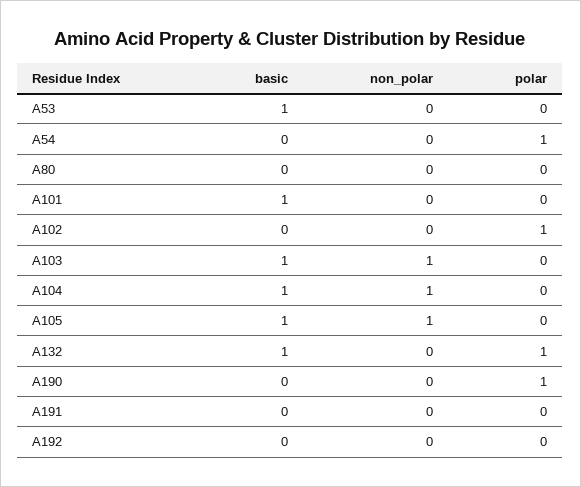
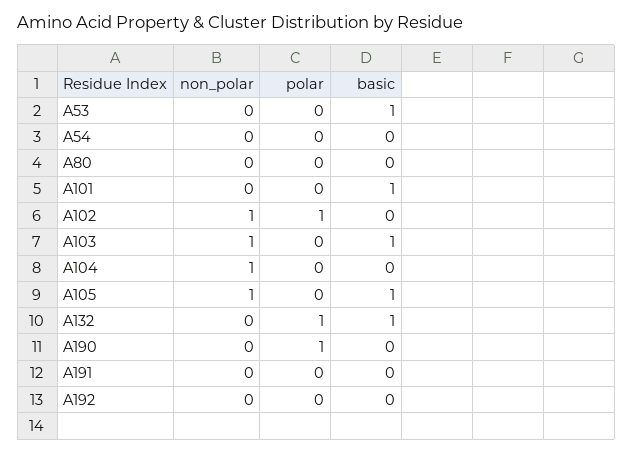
  {
    "basic": {
      "A53": 1,
      "A54": 0,
      "A80": 0,
      "A101": 1,
      "A102": 0,
      "A103": 1,
-     "A104": 1,
+     "A104": 0,
      "A105": 1,
      "A132": 1,
      "A190": 0,
      "A191": 0,
      "A192": 0
    },
    "non_polar": {
      "A53": 0,
      "A54": 0,
      "A80": 0,
      "A101": 0,
-     "A102": 0,
+     "A102": 1,
      "A103": 1,
      "A104": 1,
      "A105": 1,
      "A132": 0,
      "A190": 0,
      "A191": 0,
      "A192": 0
    },
    "polar": {
      "A53": 0,
-     "A54": 1,
+     "A54": 0,
      "A80": 0,
      "A101": 0,
      "A102": 1,
      "A103": 0,
      "A104": 0,
      "A105": 0,
      "A132": 1,
      "A190": 1,
      "A191": 0,
      "A192": 0
    }
  }

